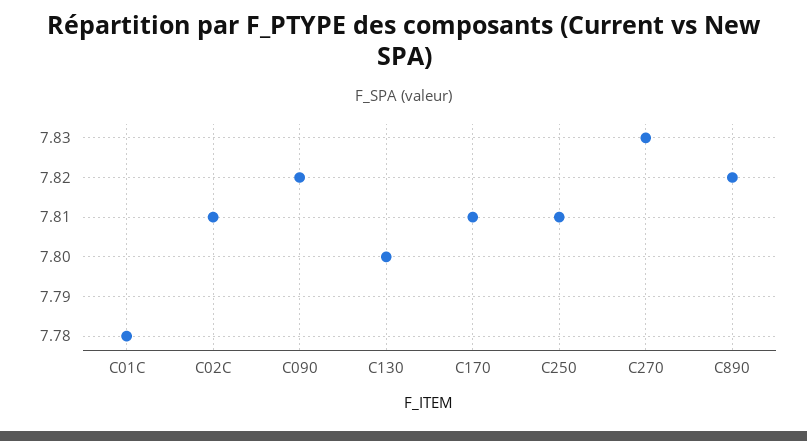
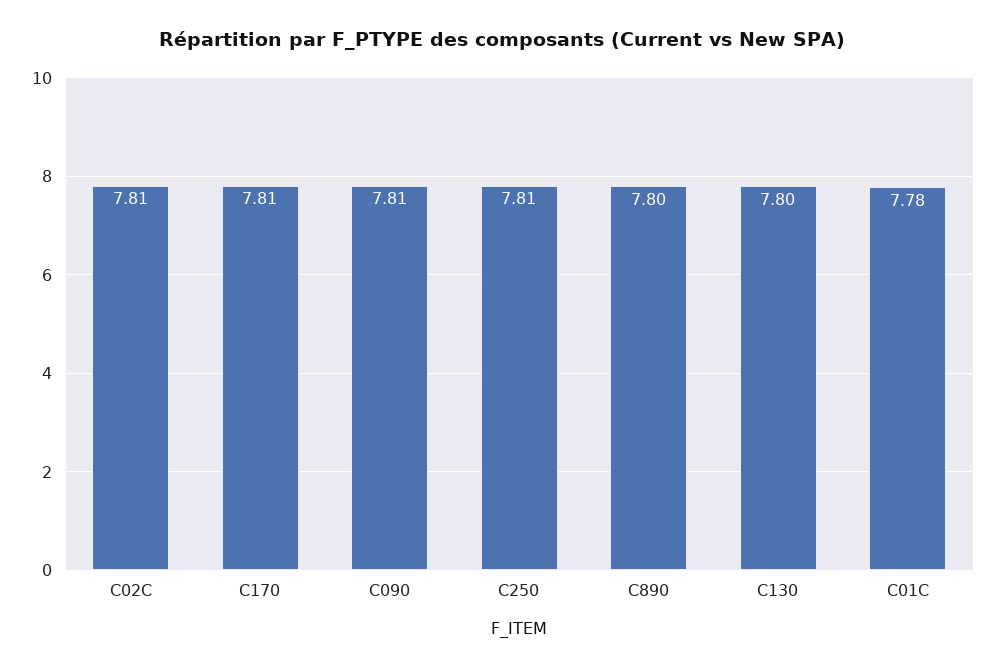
  {
    "C01C": 7.78,
    "C02C": 7.81,
-   "C090": 7.82,
+   "C090": 7.81,
    "C130": 7.8,
    "C170": 7.81,
    "C250": 7.81,
-   "C270": 7.83,
-   "C890": 7.82
+   "C890": 7.8
  }

